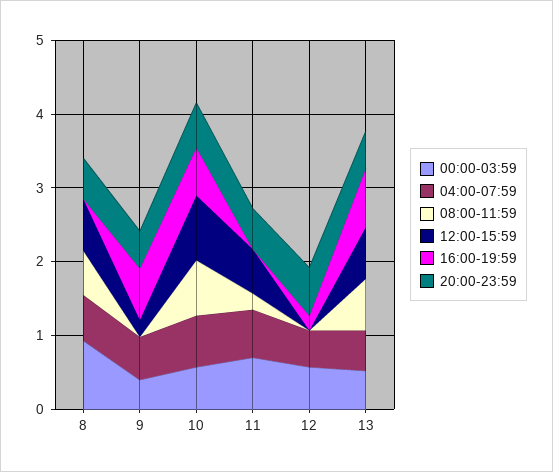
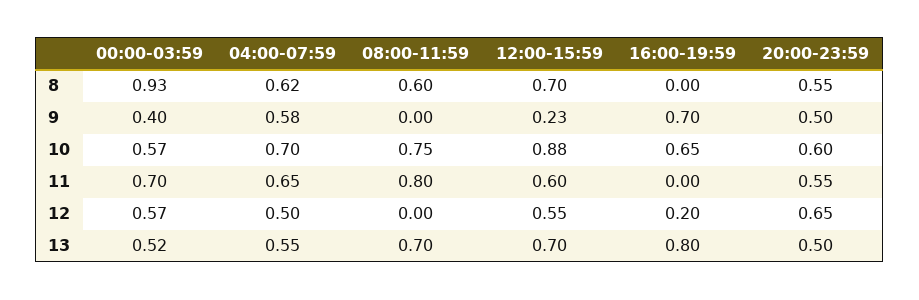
  {
    "00:00-03:59": {
      "8": 0.93,
      "9": 0.4,
      "10": 0.57,
      "11": 0.7,
      "12": 0.57,
      "13": 0.52
    },
    "04:00-07:59": {
      "8": 0.62,
      "9": 0.58,
      "10": 0.7,
      "11": 0.65,
      "12": 0.5,
      "13": 0.55
    },
    "08:00-11:59": {
      "8": 0.6,
      "9": 0,
      "10": 0.75,
-     "11": 0.2,
+     "11": 0.8,
      "12": 0,
      "13": 0.7
    },
    "12:00-15:59": {
      "8": 0.7,
      "9": 0.23,
      "10": 0.88,
      "11": 0.6,
-     "12": 0,
+     "12": 0.55,
      "13": 0.7
    },
    "16:00-19:59": {
      "8": 0,
      "9": 0.7,
      "10": 0.65,
      "11": 0,
      "12": 0.2,
      "13": 0.8
    },
    "20:00-23:59": {
      "8": 0.55,
      "9": 0.5,
      "10": 0.6,
      "11": 0.55,
      "12": 0.65,
      "13": 0.5
    }
  }

